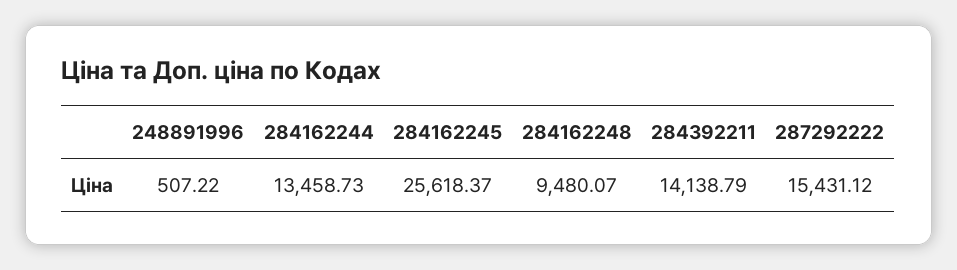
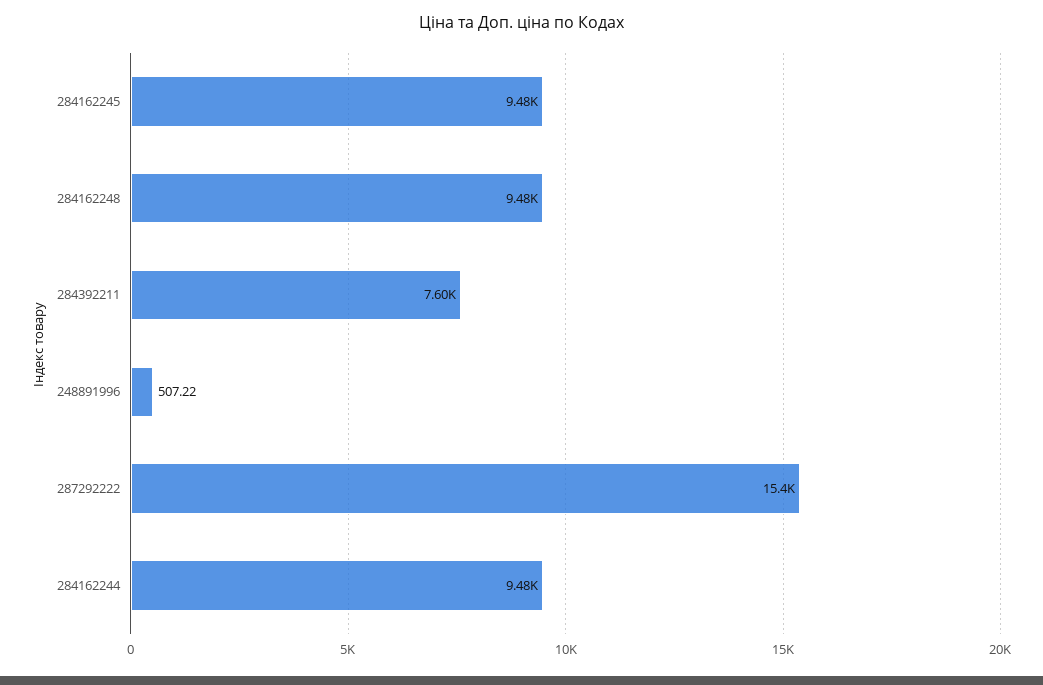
  {
    "248891996": 507.22,
-   "284162244": 13458.73,
+   "284162244": 9480,
-   "284162245": 25618.37,
+   "284162245": 9480,
    "284162248": 9480.07,
-   "284392211": 14138.79,
+   "284392211": 7600,
    "287292222": 15431.12
  }

